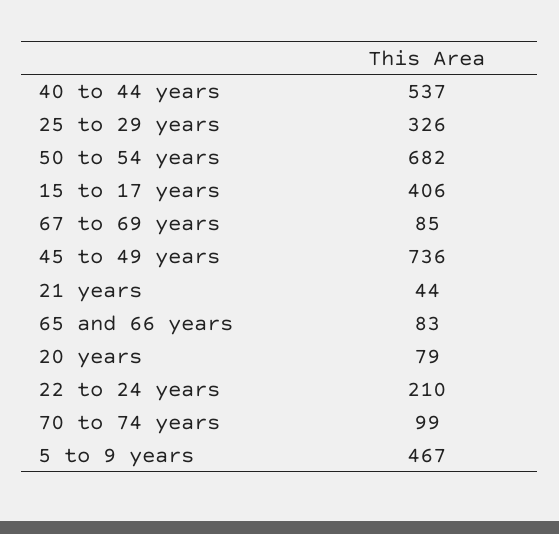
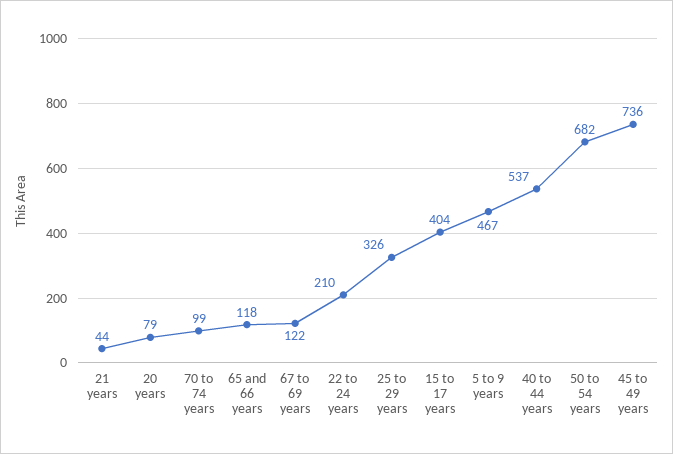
  {
    "40 to 44 years": 537,
    "25 to 29 years": 326,
    "50 to 54 years": 682,
-   "15 to 17 years": 406,
+   "15 to 17 years": 404,
-   "67 to 69 years": 85,
+   "67 to 69 years": 122,
    "45 to 49 years": 736,
    "21 years": 44,
-   "65 and 66 years": 83,
+   "65 and 66 years": 118,
    "20 years": 79,
    "22 to 24 years": 210,
    "70 to 74 years": 99,
    "5 to 9 years": 467
  }

